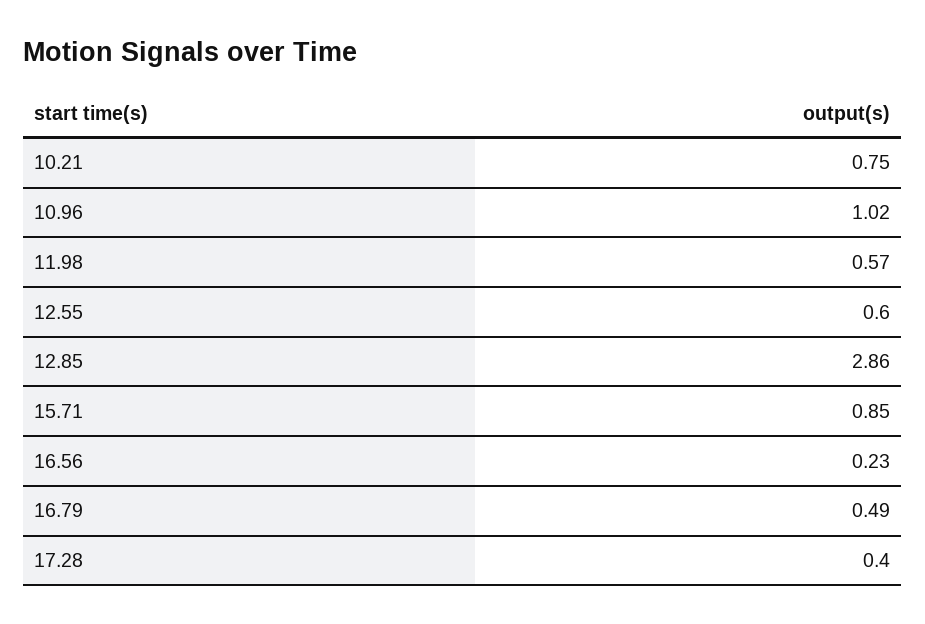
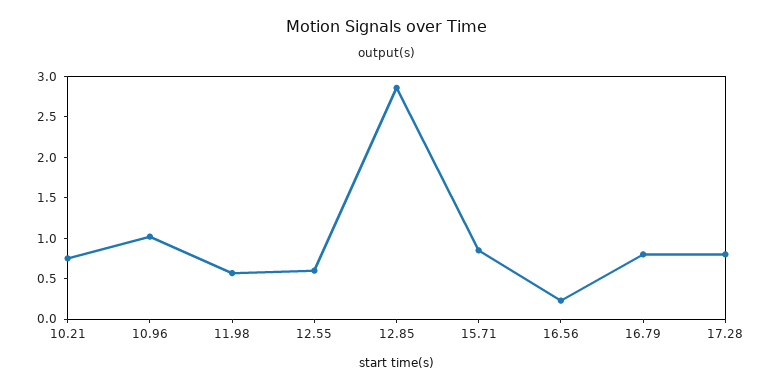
  {
    "10.21": 0.75,
    "10.96": 1.02,
    "11.98": 0.57,
    "12.55": 0.6,
    "12.85": 2.86,
    "15.71": 0.85,
    "16.56": 0.23,
-   "16.79": 0.49,
+   "16.79": 0.8,
-   "17.28": 0.4
+   "17.28": 0.8
  }

